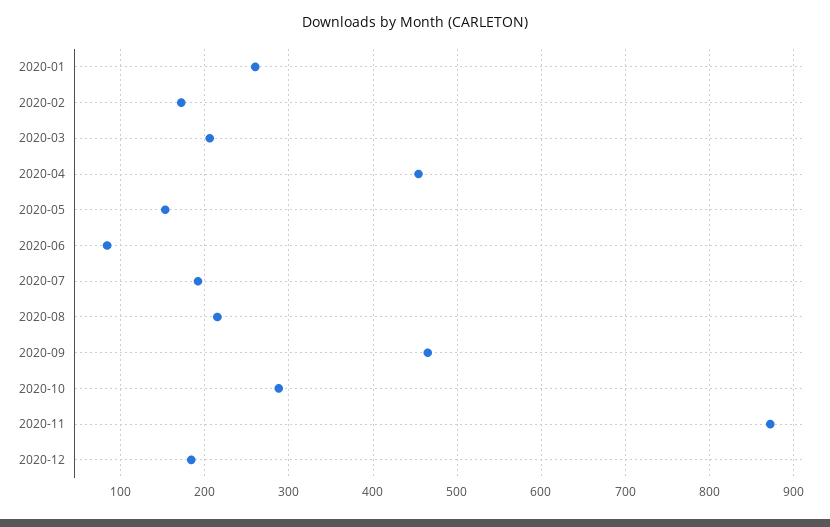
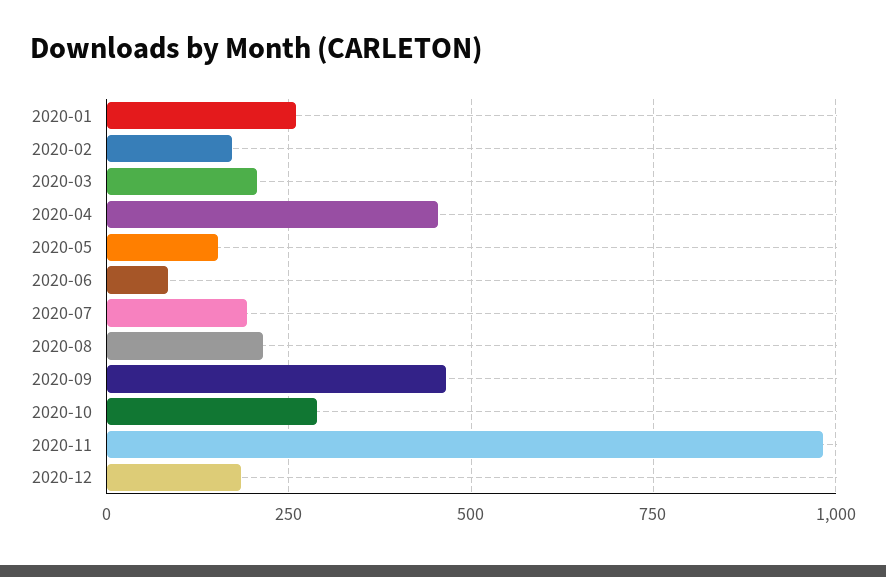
  {
    "2020-01": 260,
    "2020-02": 170,
    "2020-03": 210,
    "2020-04": 450,
    "2020-05": 150,
    "2020-06": 80,
    "2020-07": 190,
    "2020-08": 220,
    "2020-09": 470,
    "2020-10": 290,
-   "2020-11": 870,
+   "2020-11": 975,
    "2020-12": 180
  }

